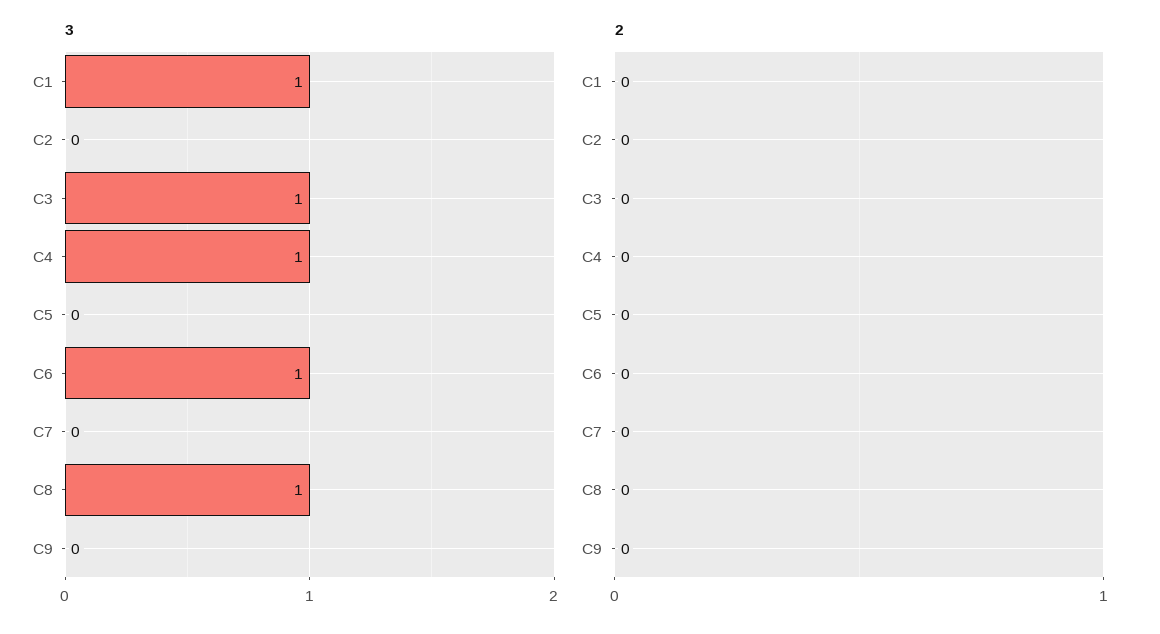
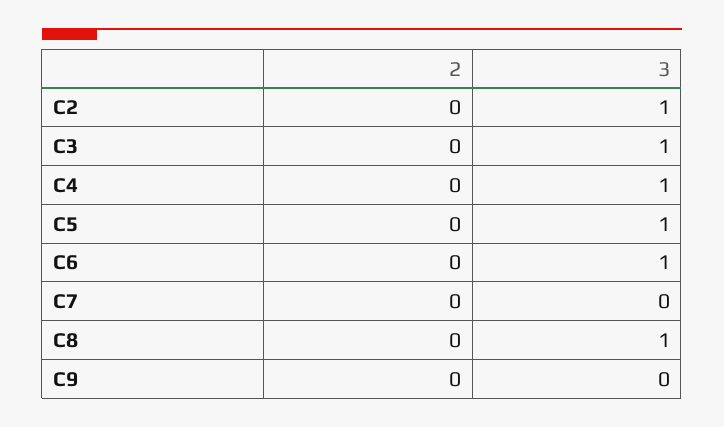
  {
    "3": {
-     "C1": 1,
-     "C2": 0,
+     "C2": 1,
      "C3": 1,
      "C4": 1,
-     "C5": 0,
+     "C5": 1,
      "C6": 1,
      "C7": 0,
      "C8": 1,
      "C9": 0
    },
    "2": {
-     "C1": 0,
      "C2": 0,
      "C3": 0,
      "C4": 0,
      "C5": 0,
      "C6": 0,
      "C7": 0,
      "C8": 0,
      "C9": 0
    }
  }

